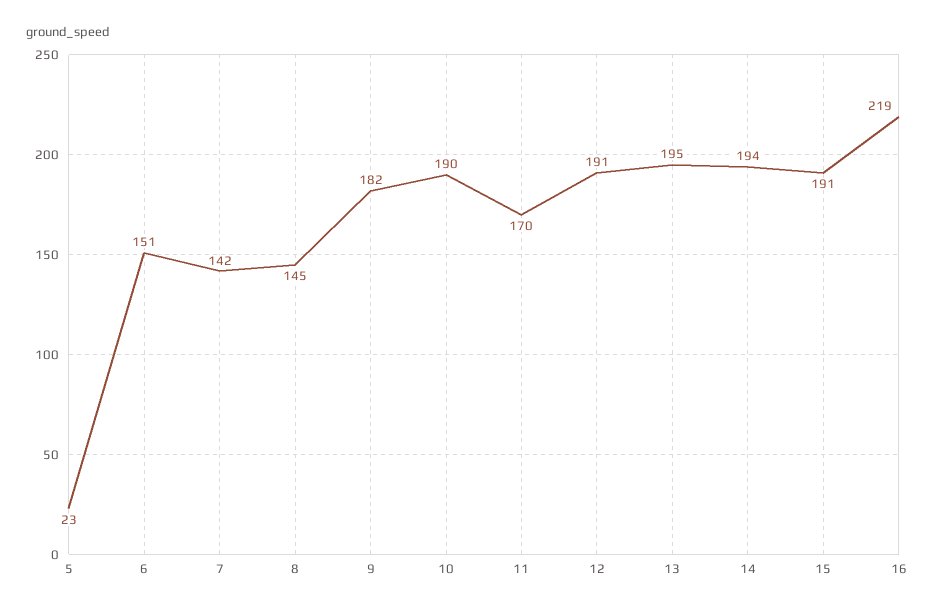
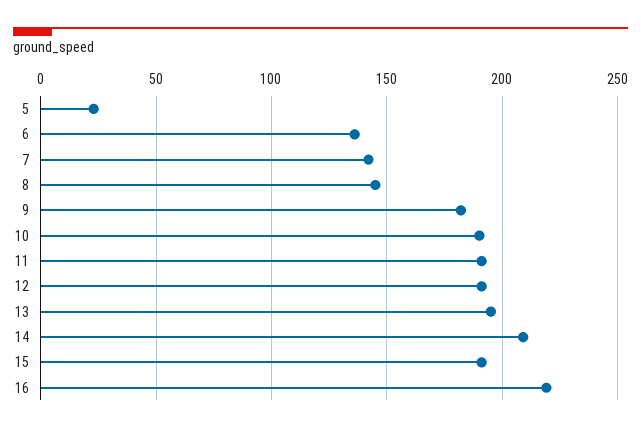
  {
    "5": 23,
-   "6": 151,
+   "6": 135,
    "7": 142,
    "8": 145,
    "9": 182,
    "10": 190,
-   "11": 170,
+   "11": 190,
    "12": 191,
    "13": 195,
-   "14": 194,
+   "14": 210,
    "15": 191,
    "16": 219
  }

